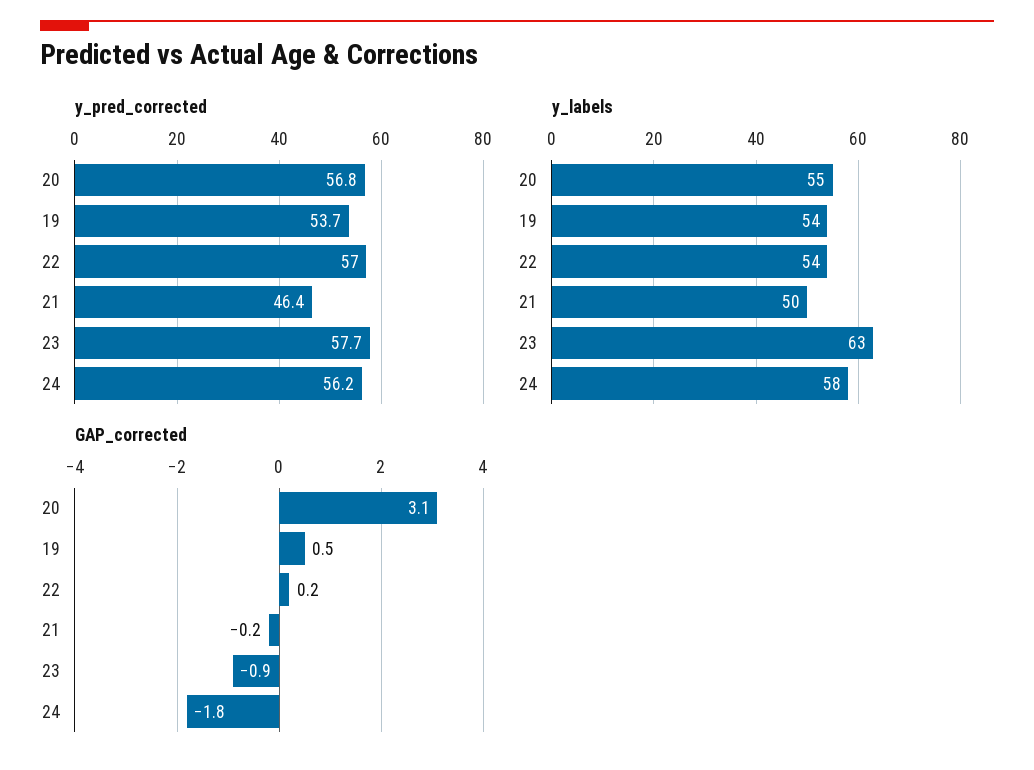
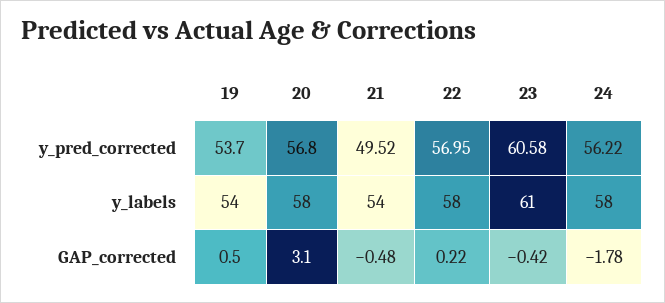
  {
    "y_pred_corrected": {
      "20": 56.8,
      "19": 53.7,
      "22": 56.95,
-     "21": 46.4,
+     "21": 49.52,
-     "23": 57.7,
+     "23": 60.58,
      "24": 56.22
    },
    "y_labels": {
-     "20": 55,
+     "20": 58,
      "19": 54,
-     "22": 54,
+     "22": 58,
-     "21": 50,
+     "21": 54,
-     "23": 63,
+     "23": 61,
      "24": 58
    },
    "GAP_corrected": {
      "20": 3.1,
      "19": 0.5,
      "22": 0.22,
-     "21": -0.2,
+     "21": -0.48,
-     "23": -0.9,
+     "23": -0.42,
      "24": -1.78
    }
  }

